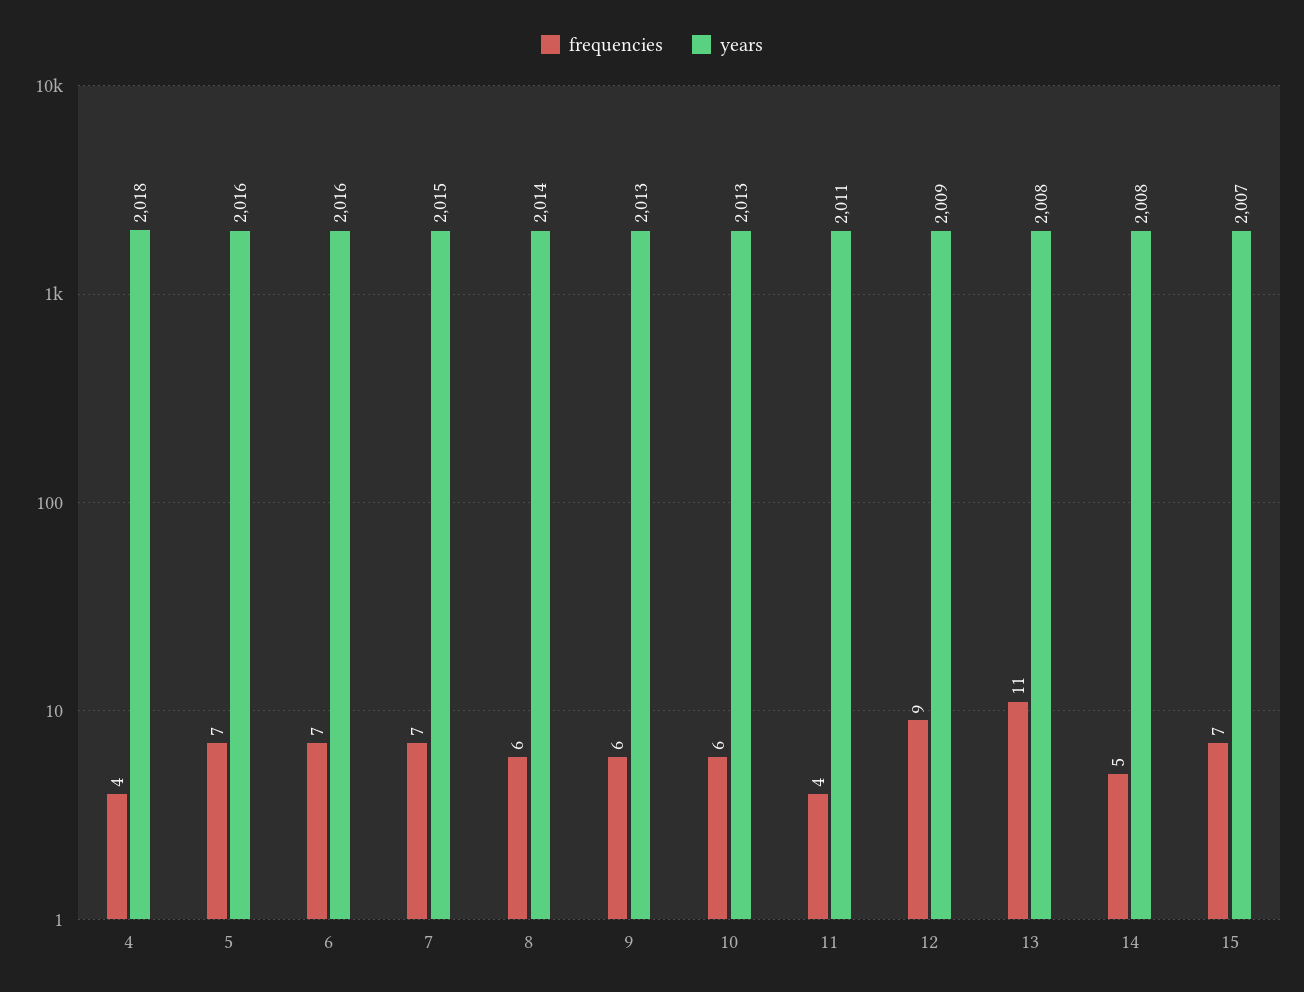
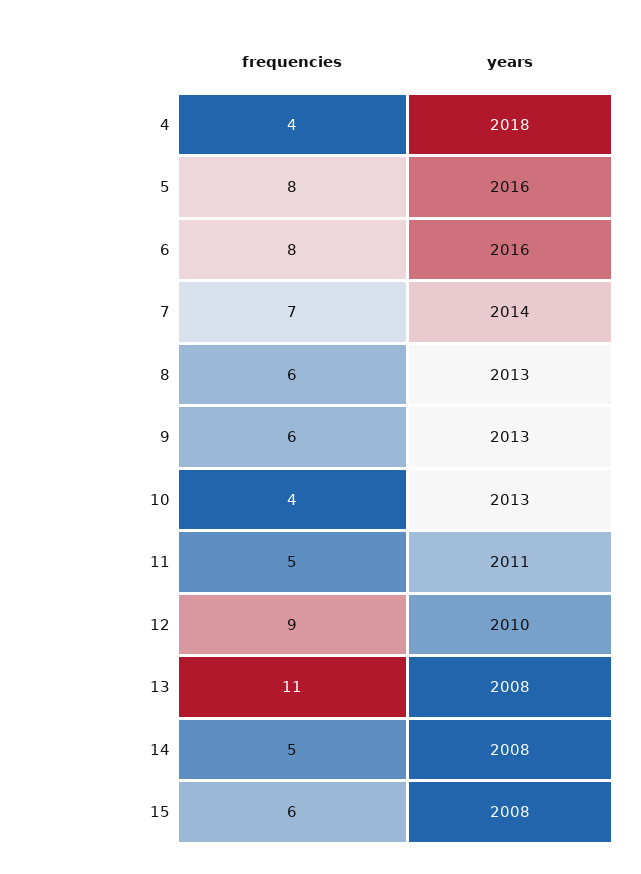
  {
    "frequencies": {
      "4": 4,
-     "5": 7,
+     "5": 8,
-     "6": 7,
+     "6": 8,
      "7": 7,
      "8": 6,
      "9": 6,
-     "10": 6,
+     "10": 4,
-     "11": 4,
+     "11": 5,
      "12": 9,
      "13": 11,
      "14": 5,
-     "15": 7
+     "15": 6
    },
    "years": {
      "4": 2018,
      "5": 2016,
      "6": 2016,
-     "7": 2015,
+     "7": 2014,
-     "8": 2014,
+     "8": 2013,
      "9": 2013,
      "10": 2013,
      "11": 2011,
-     "12": 2009,
+     "12": 2010,
      "13": 2008,
      "14": 2008,
-     "15": 2007
+     "15": 2008
    }
  }

